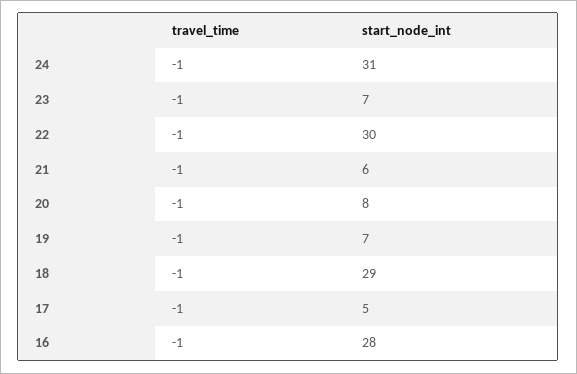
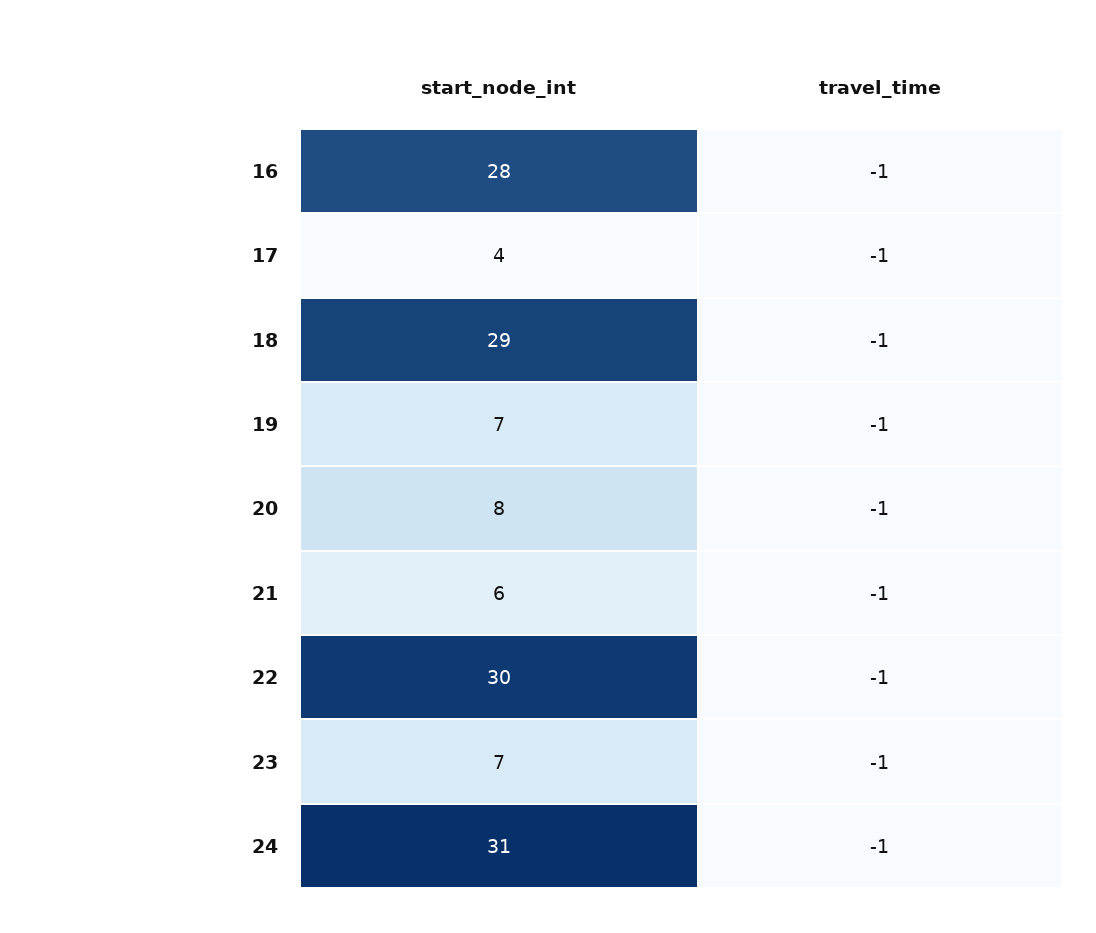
  {
    "travel_time": {
      "24": -1,
      "23": -1,
      "22": -1,
      "21": -1,
      "20": -1,
      "19": -1,
      "18": -1,
      "17": -1,
      "16": -1
    },
    "start_node_int": {
      "24": 31,
      "23": 7,
      "22": 30,
      "21": 6,
      "20": 8,
      "19": 7,
      "18": 29,
-     "17": 5,
+     "17": 4,
      "16": 28
    }
  }

